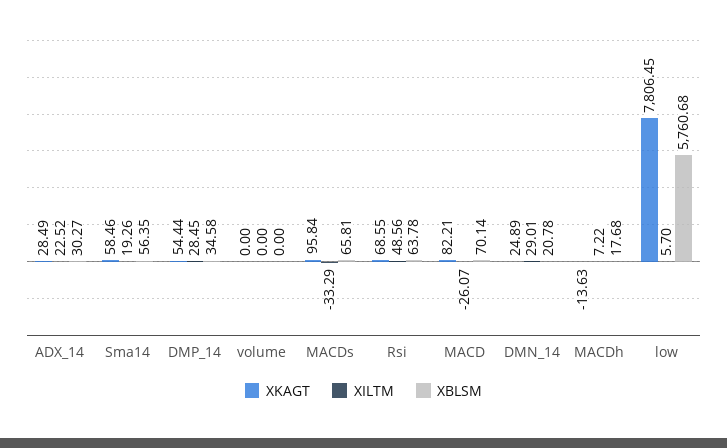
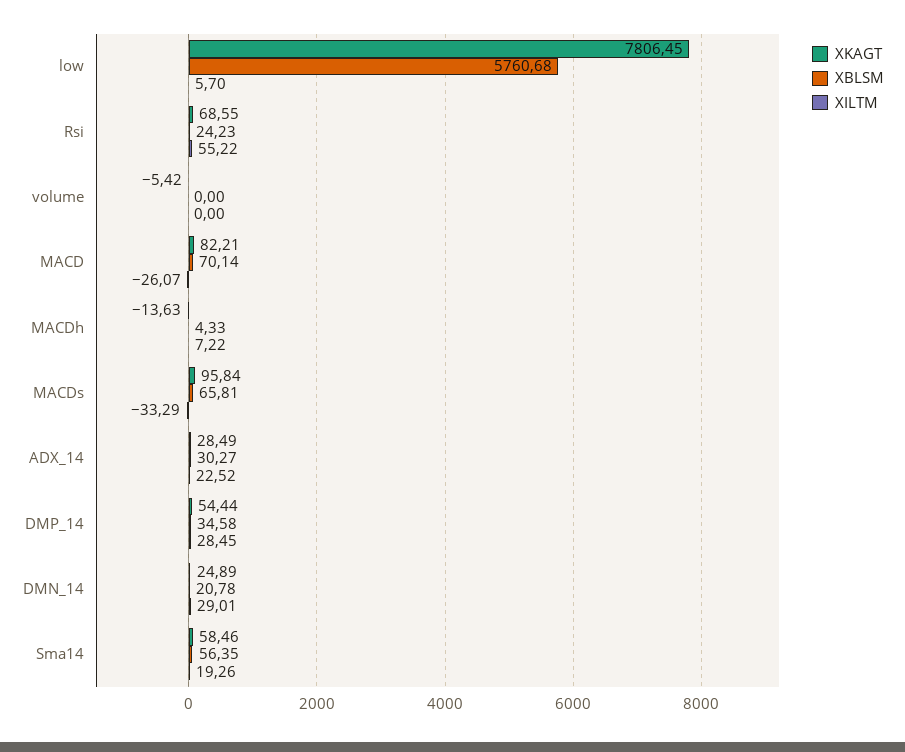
  {
    "XKAGT": {
      "ADX_14": 28.49,
      "Sma14": 58.46,
      "DMP_14": 54.44,
-     "volume": 0,
+     "volume": -5.42,
      "MACDs": 95.84,
      "Rsi": 68.55,
      "MACD": 82.21,
      "DMN_14": 24.89,
      "MACDh": -13.63,
      "low": 7806.45
    },
    "XILTM": {
      "ADX_14": 22.52,
      "Sma14": 19.26,
      "DMP_14": 28.45,
      "volume": 0,
      "MACDs": -33.29,
-     "Rsi": 48.56,
+     "Rsi": 55.22,
      "MACD": -26.07,
      "DMN_14": 29.01,
      "MACDh": 7.22,
      "low": 5.7
    },
    "XBLSM": {
      "ADX_14": 30.27,
      "Sma14": 56.35,
      "DMP_14": 34.58,
      "volume": 0,
      "MACDs": 65.81,
-     "Rsi": 63.78,
+     "Rsi": 24.23,
      "MACD": 70.14,
      "DMN_14": 20.78,
-     "MACDh": 17.68,
+     "MACDh": 4.33,
      "low": 5760.68
    }
  }

